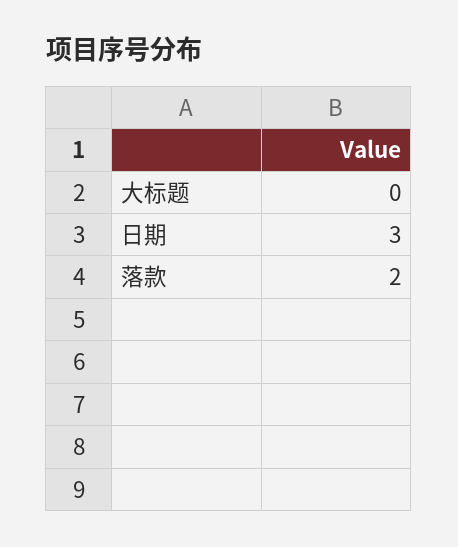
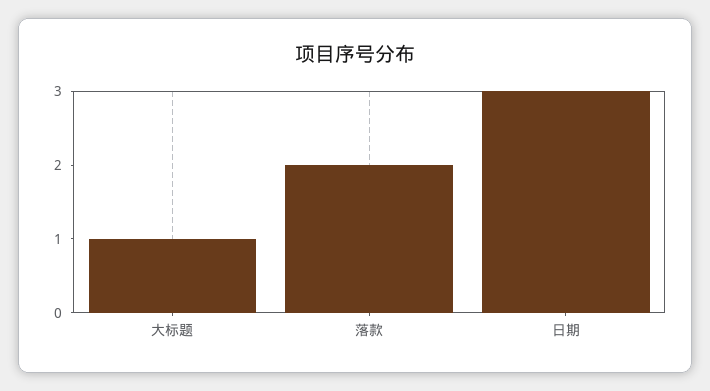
  {
-   "大标题": 0,
+   "大标题": 1,
    "日期": 3,
    "落款": 2
  }

